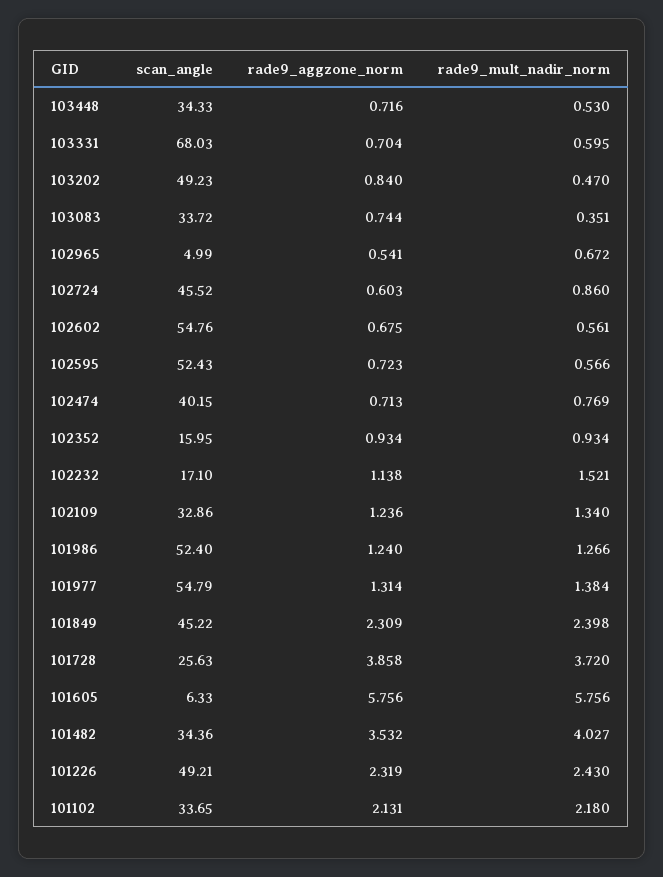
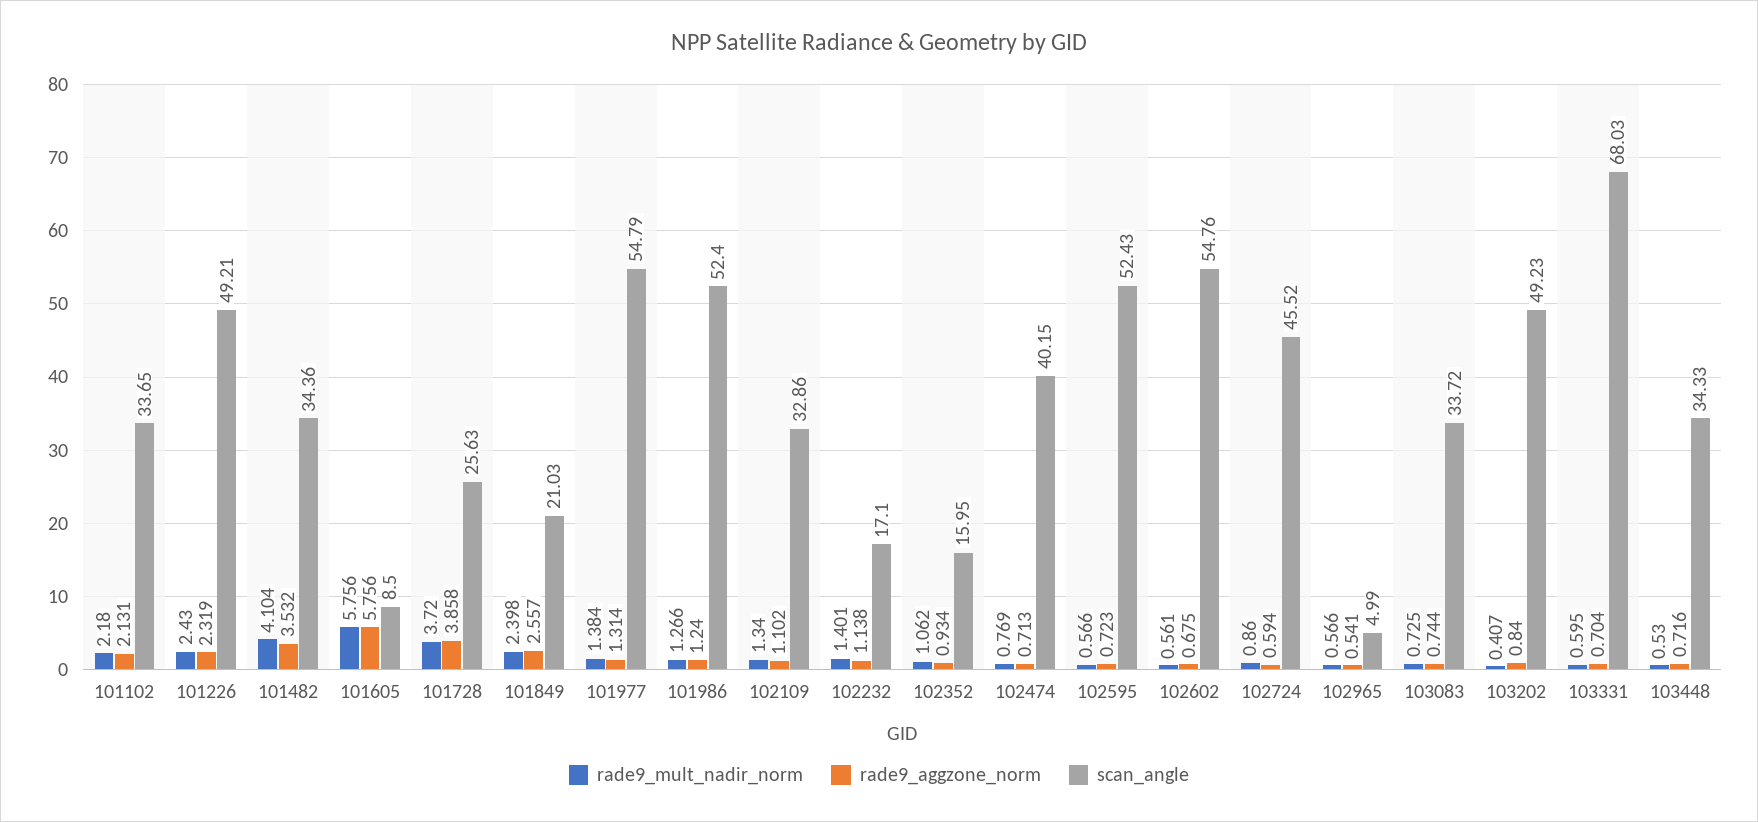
  {
    "scan_angle": {
      "103448": 34.33,
      "103331": 68.03,
      "103202": 49.23,
      "103083": 33.72,
      "102965": 4.99,
      "102724": 45.52,
      "102602": 54.76,
      "102595": 52.43,
      "102474": 40.15,
      "102352": 15.95,
      "102232": 17.1,
      "102109": 32.86,
      "101986": 52.4,
      "101977": 54.79,
-     "101849": 45.22,
+     "101849": 21.03,
      "101728": 25.63,
-     "101605": 6.33,
+     "101605": 8.5,
      "101482": 34.36,
      "101226": 49.21,
      "101102": 33.65
    },
    "rade9_aggzone_norm": {
      "103448": 0.716,
      "103331": 0.704,
      "103202": 0.84,
      "103083": 0.744,
      "102965": 0.541,
-     "102724": 0.603,
+     "102724": 0.594,
      "102602": 0.675,
      "102595": 0.723,
      "102474": 0.713,
      "102352": 0.934,
      "102232": 1.138,
-     "102109": 1.236,
+     "102109": 1.102,
      "101986": 1.24,
      "101977": 1.314,
-     "101849": 2.309,
+     "101849": 2.557,
      "101728": 3.858,
      "101605": 5.756,
      "101482": 3.532,
      "101226": 2.319,
      "101102": 2.131
    },
    "rade9_mult_nadir_norm": {
      "103448": 0.53,
      "103331": 0.595,
-     "103202": 0.47,
+     "103202": 0.407,
-     "103083": 0.351,
+     "103083": 0.725,
-     "102965": 0.672,
+     "102965": 0.566,
      "102724": 0.86,
      "102602": 0.561,
      "102595": 0.566,
      "102474": 0.769,
-     "102352": 0.934,
+     "102352": 1.062,
-     "102232": 1.521,
+     "102232": 1.401,
      "102109": 1.34,
      "101986": 1.266,
      "101977": 1.384,
      "101849": 2.398,
      "101728": 3.72,
      "101605": 5.756,
-     "101482": 4.027,
+     "101482": 4.104,
      "101226": 2.43,
      "101102": 2.18
    }
  }

